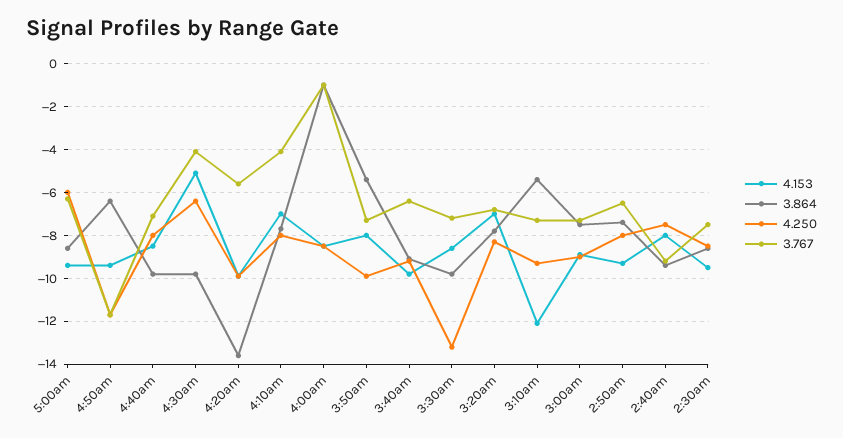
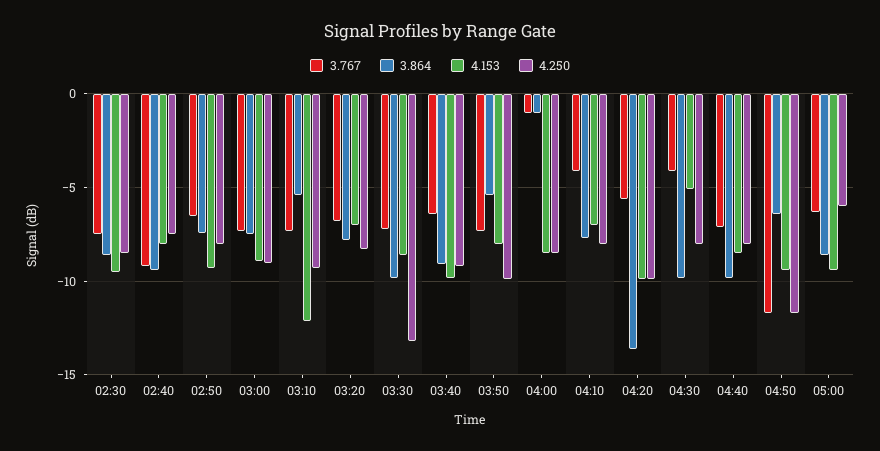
  {
    "4.153": {
      "5:00am": -9.5,
      "4:50am": -9.5,
      "4:40am": -8.5,
      "4:30am": -5,
      "4:20am": -10,
      "4:10am": -7,
      "4:00am": -8.5,
      "3:50am": -8,
      "3:40am": -10,
      "3:30am": -8.5,
      "3:20am": -7,
      "3:10am": -12,
      "3:00am": -9,
      "2:50am": -9.5,
      "2:40am": -8,
      "2:30am": -9.5
    },
    "3.864": {
      "5:00am": -8.5,
      "4:50am": -6.5,
      "4:40am": -10,
      "4:30am": -10,
      "4:20am": -13.5,
      "4:10am": -7.5,
      "4:00am": -1,
      "3:50am": -5.5,
      "3:40am": -9,
      "3:30am": -10,
      "3:20am": -8,
      "3:10am": -5.5,
      "3:00am": -7.5,
      "2:50am": -7.5,
      "2:40am": -9.5,
      "2:30am": -8.5
    },
    "4.250": {
      "5:00am": -6,
      "4:50am": -11.5,
      "4:40am": -8,
-     "4:30am": -6.5,
+     "4:30am": -8,
      "4:20am": -10,
      "4:10am": -8,
      "4:00am": -8.5,
      "3:50am": -10,
      "3:40am": -9,
      "3:30am": -13,
      "3:20am": -8.5,
      "3:10am": -9.5,
      "3:00am": -9,
      "2:50am": -8,
      "2:40am": -7.5,
      "2:30am": -8.5
    },
    "3.767": {
      "5:00am": -6.5,
      "4:50am": -11.5,
      "4:40am": -7,
      "4:30am": -4,
      "4:20am": -5.5,
      "4:10am": -4,
      "4:00am": -1,
      "3:50am": -7.5,
      "3:40am": -6.5,
      "3:30am": -7,
      "3:20am": -7,
      "3:10am": -7.5,
      "3:00am": -7.5,
      "2:50am": -6.5,
      "2:40am": -9,
      "2:30am": -7.5
    }
  }

